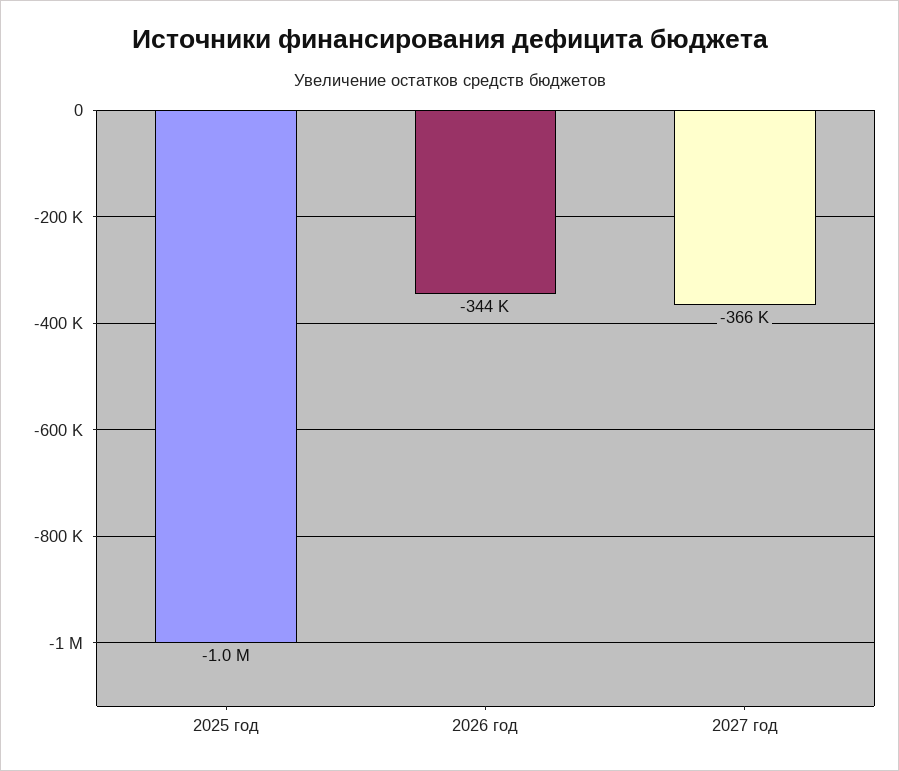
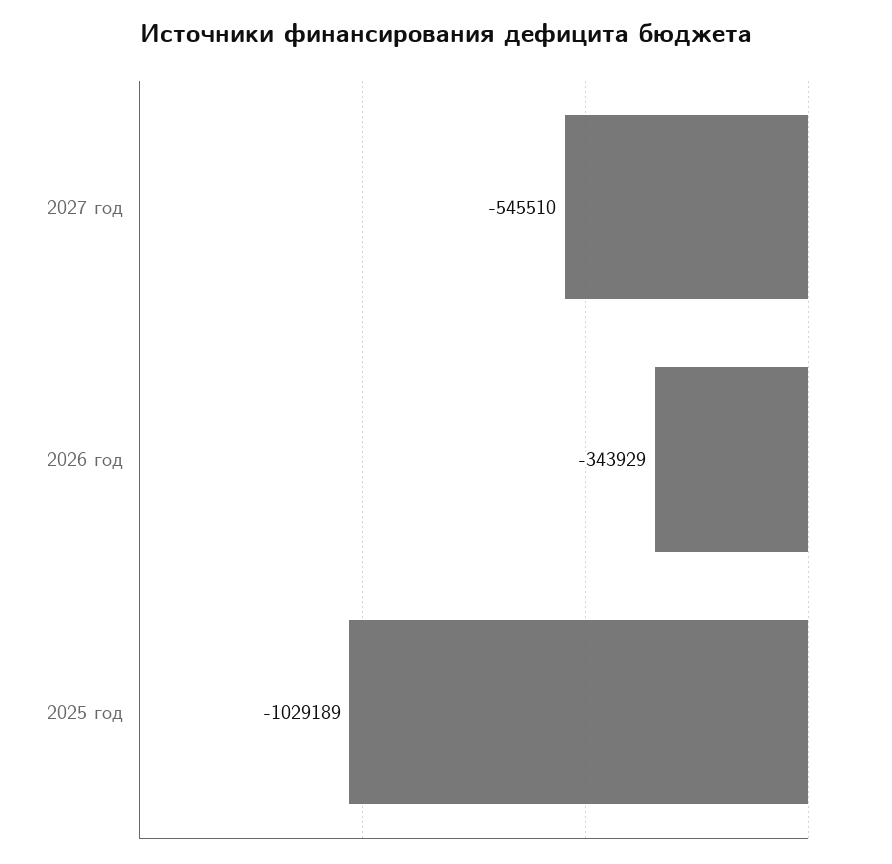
  {
    "2025 год": -1029189,
    "2026 год": -343929,
-   "2027 год": -366000
+   "2027 год": -545510
  }

